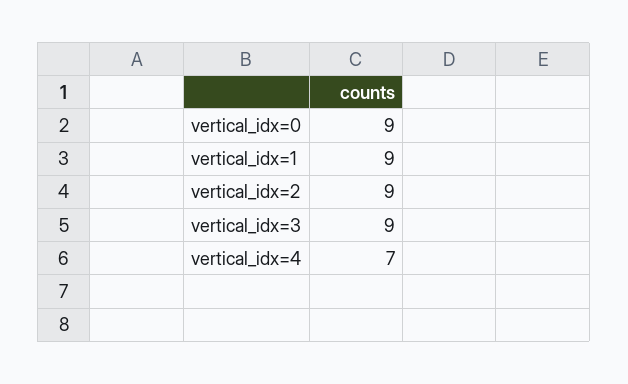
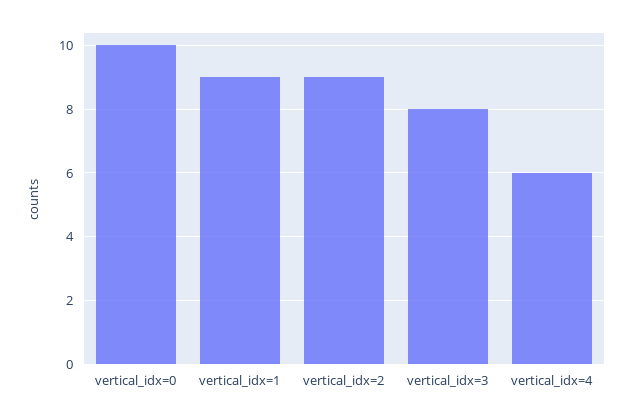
  {
-   "vertical_idx=0": 9,
+   "vertical_idx=0": 10,
    "vertical_idx=1": 9,
    "vertical_idx=2": 9,
-   "vertical_idx=3": 9,
+   "vertical_idx=3": 8,
-   "vertical_idx=4": 7
+   "vertical_idx=4": 6
  }

